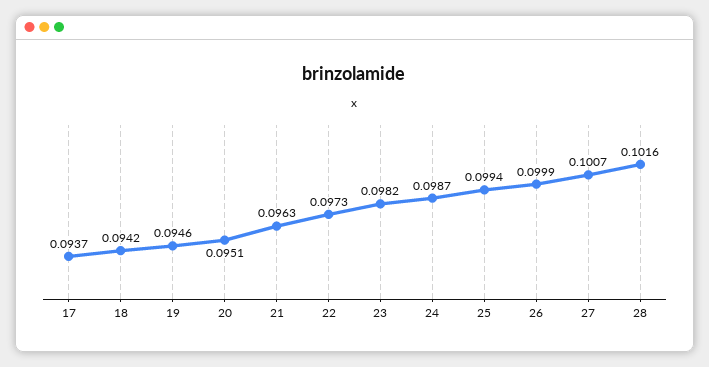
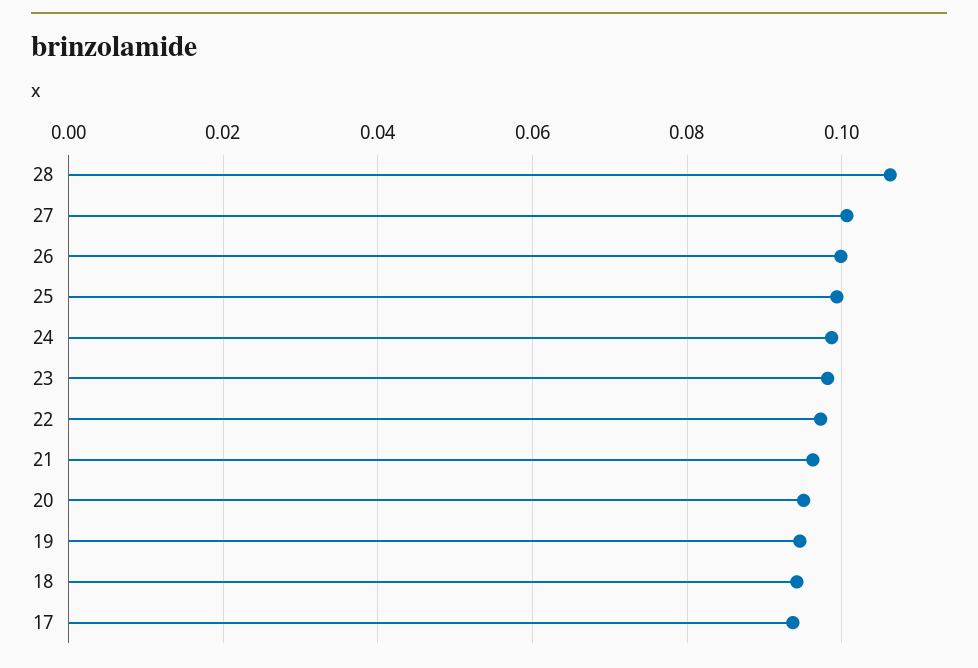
  {
    "17": 0.0937,
    "18": 0.0942,
    "19": 0.0946,
    "20": 0.0951,
    "21": 0.0963,
    "22": 0.0973,
    "23": 0.0982,
    "24": 0.0987,
    "25": 0.0994,
    "26": 0.0999,
    "27": 0.1007,
-   "28": 0.1016
+   "28": 0.106
  }

